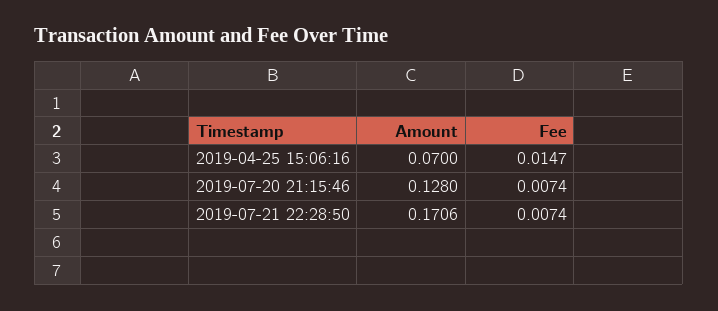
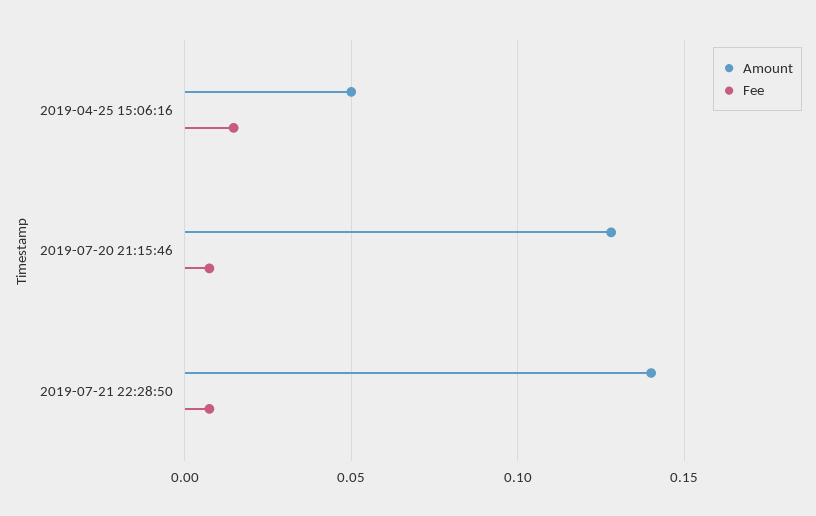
  {
    "Amount": {
-     "2019-04-25 15:06:16": 0.07,
+     "2019-04-25 15:06:16": 0.05,
      "2019-07-20 21:15:46": 0.128,
-     "2019-07-21 22:28:50": 0.1706
+     "2019-07-21 22:28:50": 0.14
    },
    "Fee": {
      "2019-04-25 15:06:16": 0.0147,
      "2019-07-20 21:15:46": 0.0074,
      "2019-07-21 22:28:50": 0.0074
    }
  }

